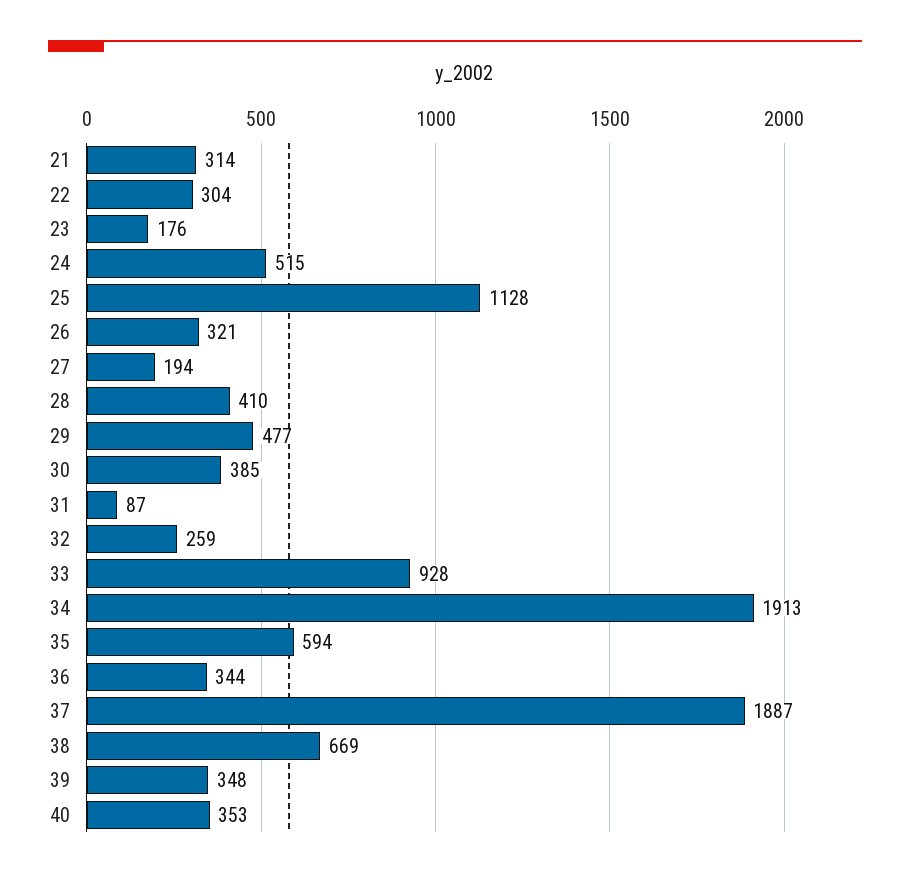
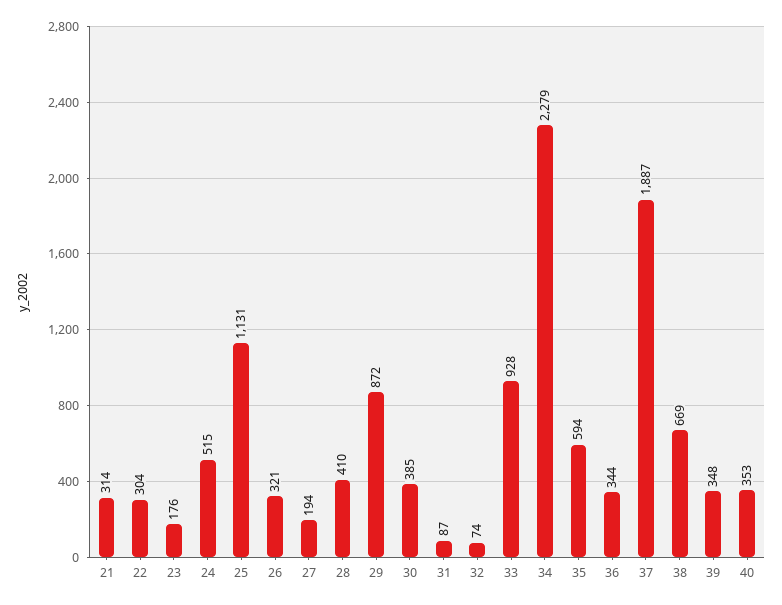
  {
    "21": 314,
    "22": 304,
    "23": 176,
    "24": 515,
-   "25": 1128,
+   "25": 1131,
    "26": 321,
    "27": 194,
    "28": 410,
-   "29": 477,
+   "29": 872,
    "30": 385,
    "31": 87,
-   "32": 259,
+   "32": 74,
    "33": 928,
-   "34": 1913,
+   "34": 2279,
    "35": 594,
    "36": 344,
    "37": 1887,
    "38": 669,
    "39": 348,
    "40": 353
  }

